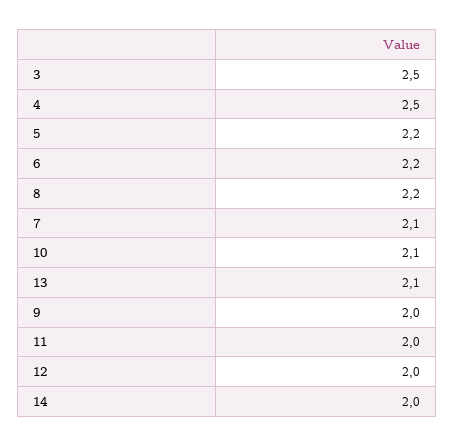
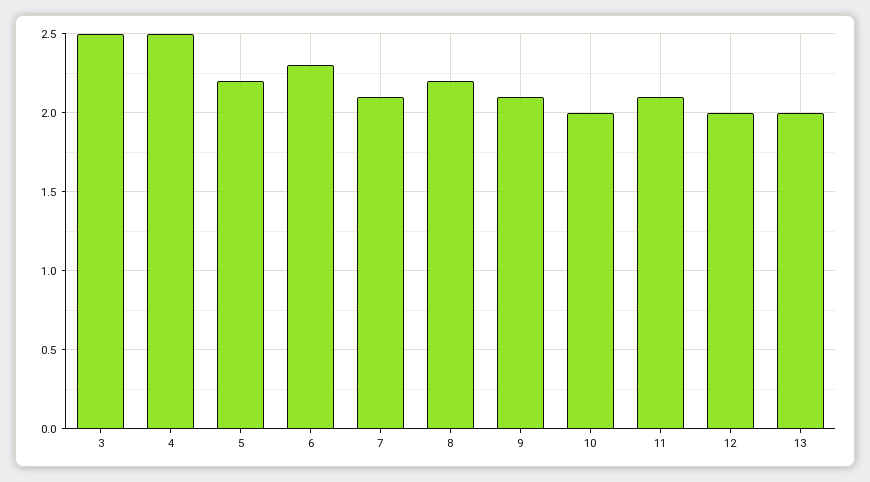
  {
    "3": 2.5,
    "4": 2.5,
    "5": 2.2,
-   "6": 2.2,
+   "6": 2.3,
    "8": 2.2,
    "7": 2.1,
-   "10": 2.1,
+   "10": 2,
-   "13": 2.1,
+   "13": 2,
-   "9": 2,
+   "9": 2.1,
-   "11": 2,
+   "11": 2.1,
-   "12": 2,
+   "12": 2
-   "14": 2
  }

